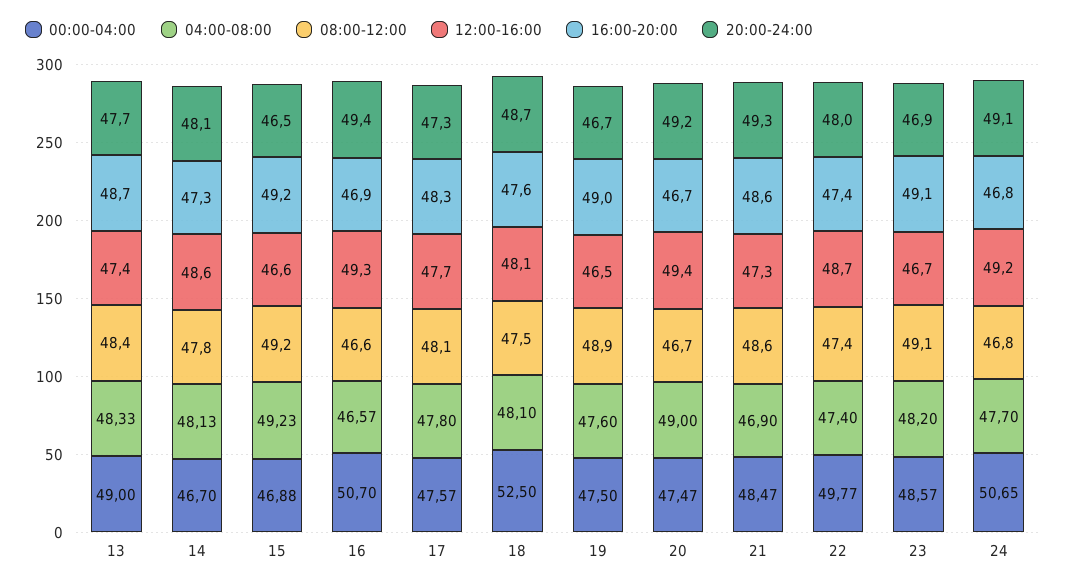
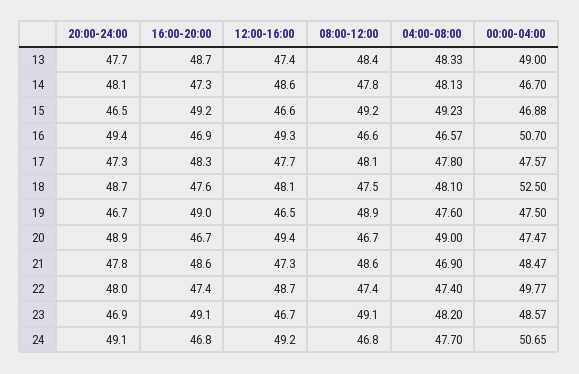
  {
    "00:00-04:00": {
      "13": 49,
      "14": 46.7,
      "15": 46.88,
      "16": 50.7,
      "17": 47.57,
      "18": 52.5,
      "19": 47.5,
      "20": 47.47,
      "21": 48.47,
      "22": 49.77,
      "23": 48.57,
      "24": 50.65
    },
    "04:00-08:00": {
      "13": 48.33,
      "14": 48.13,
      "15": 49.23,
      "16": 46.57,
      "17": 47.8,
      "18": 48.1,
      "19": 47.6,
      "20": 49,
      "21": 46.9,
      "22": 47.4,
      "23": 48.2,
      "24": 47.7
    },
    "08:00-12:00": {
      "13": 48.4,
      "14": 47.8,
      "15": 49.2,
      "16": 46.6,
      "17": 48.1,
      "18": 47.5,
      "19": 48.9,
      "20": 46.7,
      "21": 48.6,
      "22": 47.4,
      "23": 49.1,
      "24": 46.8
    },
    "12:00-16:00": {
      "13": 47.4,
      "14": 48.6,
      "15": 46.6,
      "16": 49.3,
      "17": 47.7,
      "18": 48.1,
      "19": 46.5,
      "20": 49.4,
      "21": 47.3,
      "22": 48.7,
      "23": 46.7,
      "24": 49.2
    },
    "16:00-20:00": {
      "13": 48.7,
      "14": 47.3,
      "15": 49.2,
      "16": 46.9,
      "17": 48.3,
      "18": 47.6,
      "19": 49,
      "20": 46.7,
      "21": 48.6,
      "22": 47.4,
      "23": 49.1,
      "24": 46.8
    },
    "20:00-24:00": {
      "13": 47.7,
      "14": 48.1,
      "15": 46.5,
      "16": 49.4,
      "17": 47.3,
      "18": 48.7,
      "19": 46.7,
-     "20": 49.2,
+     "20": 48.9,
-     "21": 49.3,
+     "21": 47.8,
      "22": 48,
      "23": 46.9,
      "24": 49.1
    }
  }

